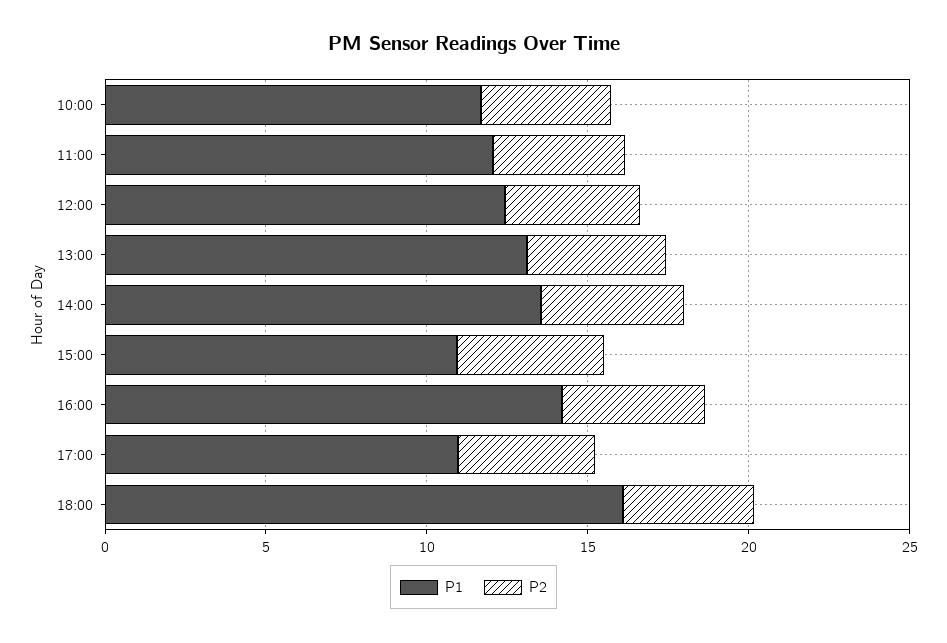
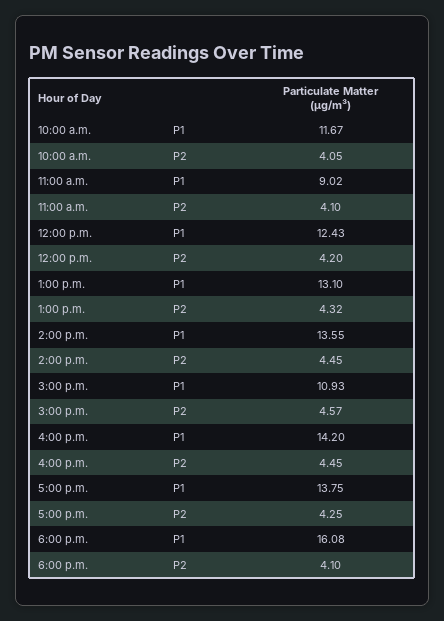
  {
    "P1": {
      "10:00": 11.67,
-     "11:00": 12,
+     "11:00": 9.02,
      "12:00": 12.43,
      "13:00": 13.1,
      "14:00": 13.55,
      "15:00": 10.93,
      "16:00": 14.2,
-     "17:00": 11,
+     "17:00": 13.75,
      "18:00": 16.08
    },
    "P2": {
      "10:00": 4.05,
      "11:00": 4.1,
      "12:00": 4.2,
      "13:00": 4.32,
      "14:00": 4.45,
      "15:00": 4.57,
      "16:00": 4.45,
      "17:00": 4.25,
      "18:00": 4.1
    }
  }

